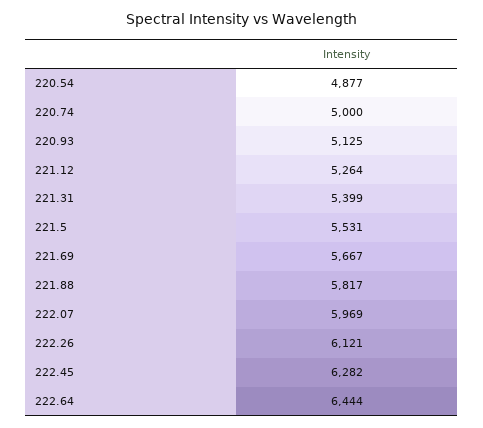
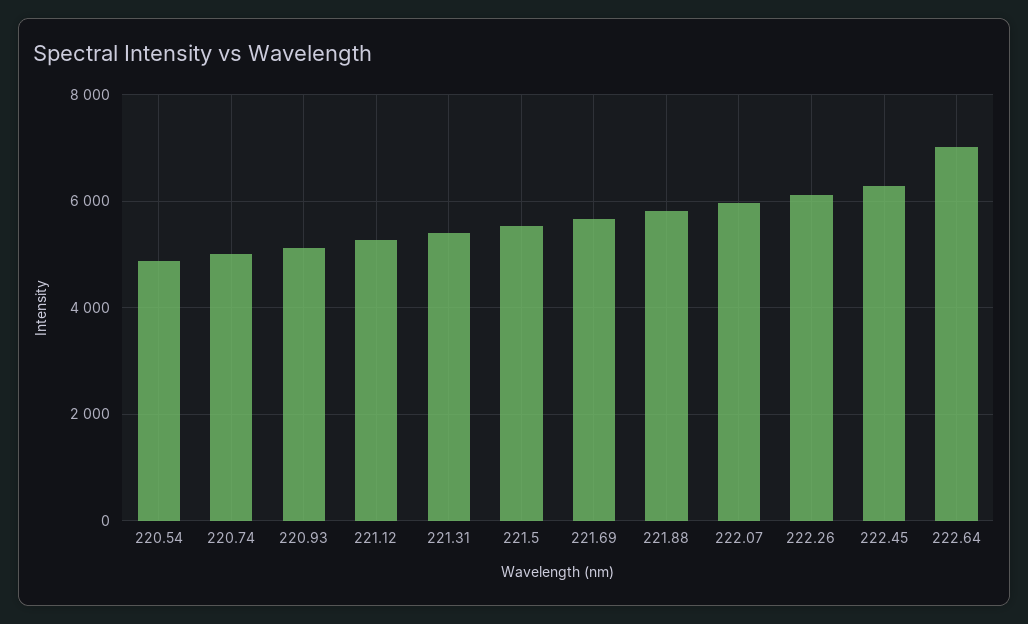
  {
    "220.54": 4877,
    "220.74": 5000,
    "220.93": 5125,
    "221.12": 5264,
    "221.31": 5399,
    "221.5": 5531,
    "221.69": 5667,
    "221.88": 5817,
    "222.07": 5969,
    "222.26": 6121,
    "222.45": 6282,
-   "222.64": 6444
+   "222.64": 7000
  }

